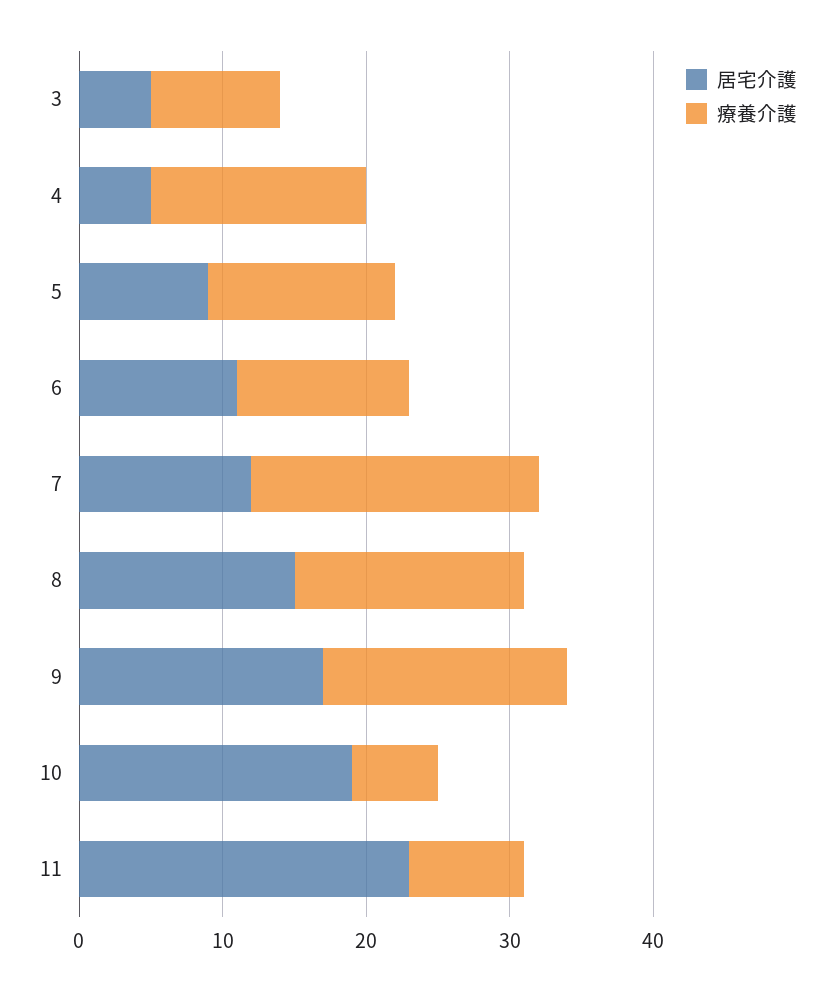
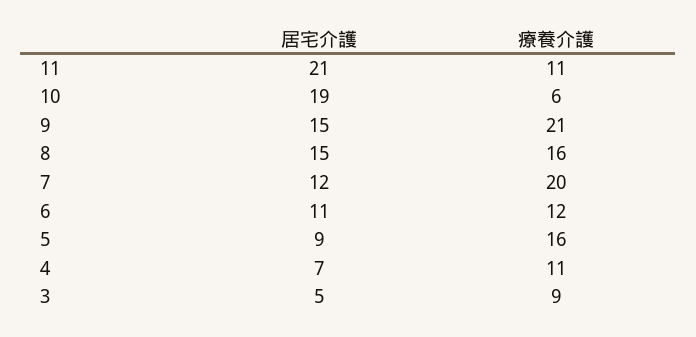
  {
    "居宅介護": {
      "3": 5,
-     "4": 5,
+     "4": 7,
      "5": 9,
      "6": 11,
      "7": 12,
      "8": 15,
-     "9": 17,
+     "9": 15,
      "10": 19,
-     "11": 23
+     "11": 21
    },
    "療養介護": {
      "3": 9,
-     "4": 15,
+     "4": 11,
-     "5": 13,
+     "5": 16,
      "6": 12,
      "7": 20,
      "8": 16,
-     "9": 17,
+     "9": 21,
      "10": 6,
-     "11": 8
+     "11": 11
    }
  }

